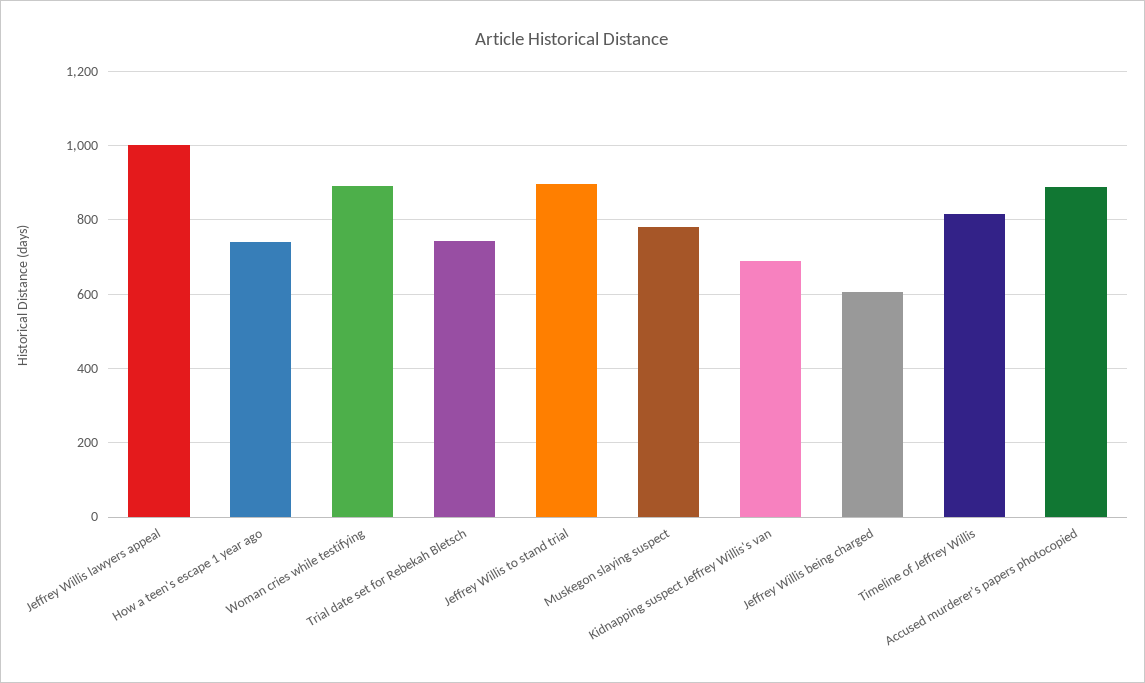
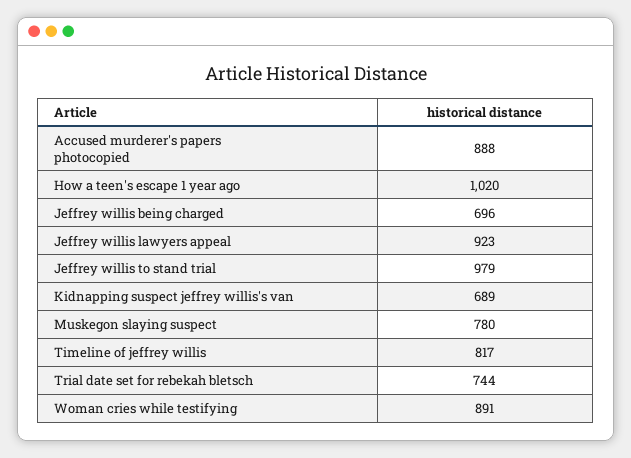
  {
-   "Jeffrey Willis lawyers appeal": 1000,
+   "Jeffrey Willis lawyers appeal": 923,
-   "How a teen's escape 1 year ago": 740,
+   "How a teen's escape 1 year ago": 1020,
    "Woman cries while testifying": 891,
    "Trial date set for Rebekah Bletsch": 744,
-   "Jeffrey Willis to stand trial": 900,
+   "Jeffrey Willis to stand trial": 979,
    "Muskegon slaying suspect": 780,
    "Kidnapping suspect Jeffrey Willis's van": 689,
-   "Jeffrey Willis being charged": 600,
+   "Jeffrey Willis being charged": 696,
    "Timeline of Jeffrey Willis": 817,
    "Accused murderer's papers photocopied": 888
  }

